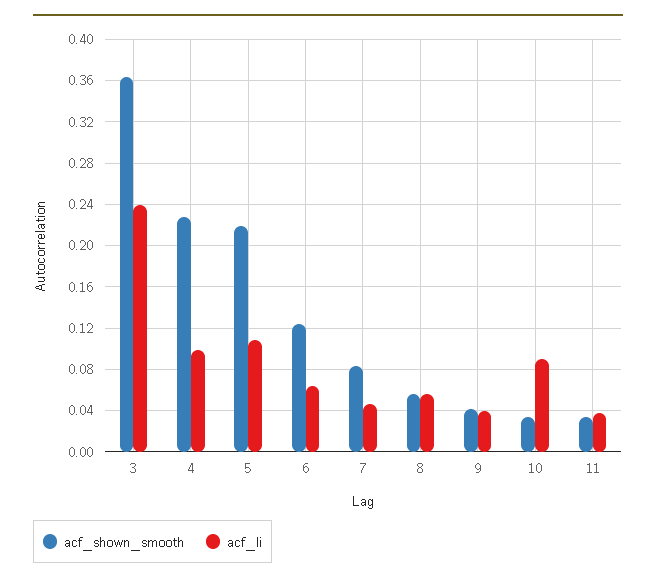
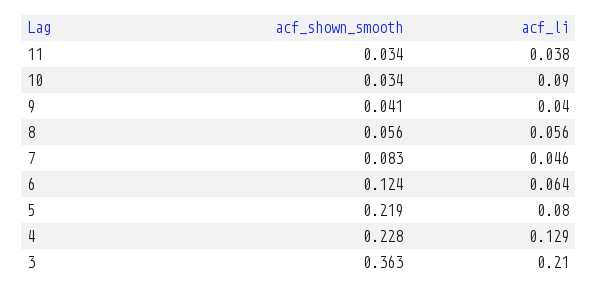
  {
    "acf_shown_smooth": {
      "3": 0.363,
      "4": 0.228,
      "5": 0.219,
      "6": 0.124,
      "7": 0.083,
      "8": 0.056,
      "9": 0.041,
      "10": 0.034,
      "11": 0.034
    },
    "acf_li": {
-     "3": 0.24,
+     "3": 0.21,
-     "4": 0.1,
+     "4": 0.129,
-     "5": 0.11,
+     "5": 0.08,
      "6": 0.064,
      "7": 0.046,
      "8": 0.056,
      "9": 0.04,
      "10": 0.09,
      "11": 0.038
    }
  }

